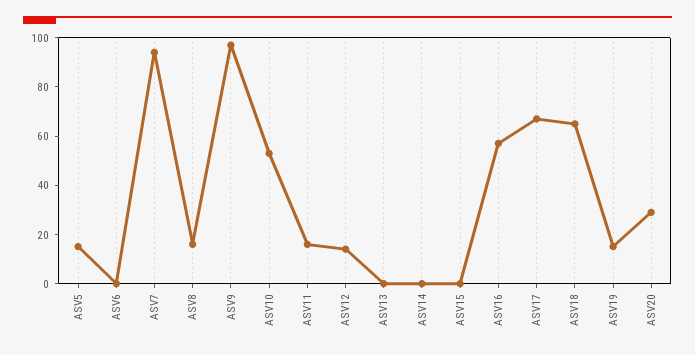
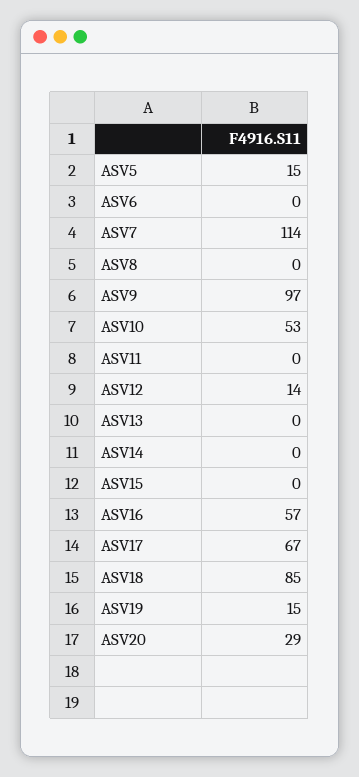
  {
    "ASV5": 15,
    "ASV6": 0,
-   "ASV7": 95,
+   "ASV7": 114,
-   "ASV8": 15,
+   "ASV8": 0,
    "ASV9": 97,
    "ASV10": 53,
-   "ASV11": 15,
+   "ASV11": 0,
    "ASV12": 14,
    "ASV13": 0,
    "ASV14": 0,
    "ASV15": 0,
    "ASV16": 57,
    "ASV17": 67,
-   "ASV18": 65,
+   "ASV18": 85,
    "ASV19": 15,
    "ASV20": 29
  }

